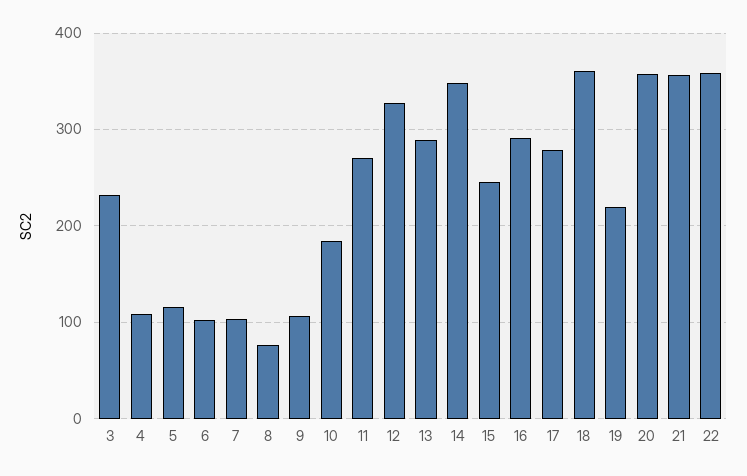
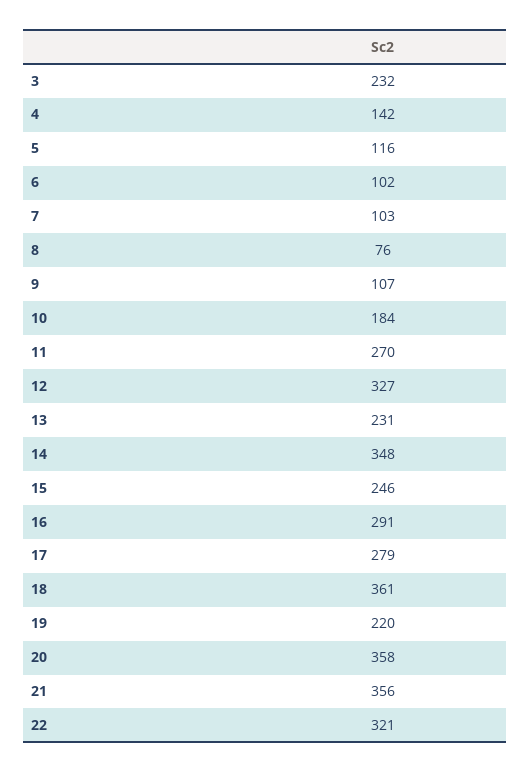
  {
    "3": 232,
-   "4": 110,
+   "4": 142,
    "5": 116,
    "6": 102,
    "7": 103,
    "8": 76,
    "9": 107,
    "10": 184,
    "11": 270,
    "12": 327,
-   "13": 290,
+   "13": 231,
    "14": 348,
    "15": 246,
    "16": 291,
    "17": 279,
    "18": 361,
    "19": 220,
    "20": 358,
    "21": 356,
-   "22": 360
+   "22": 321
  }

